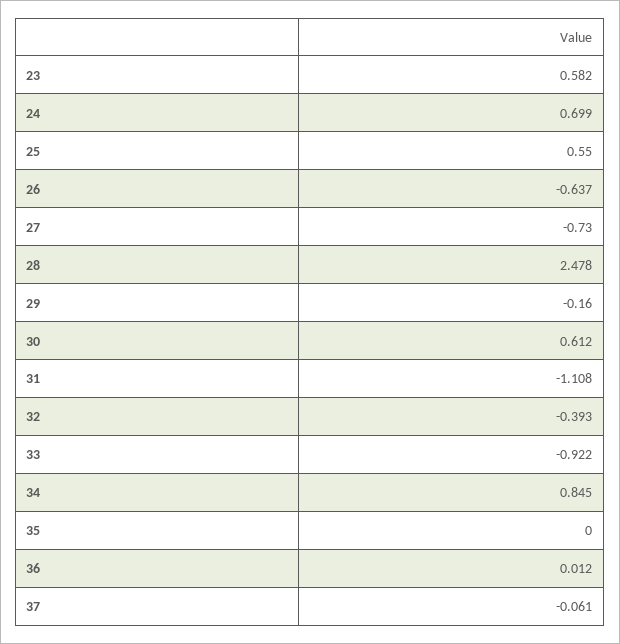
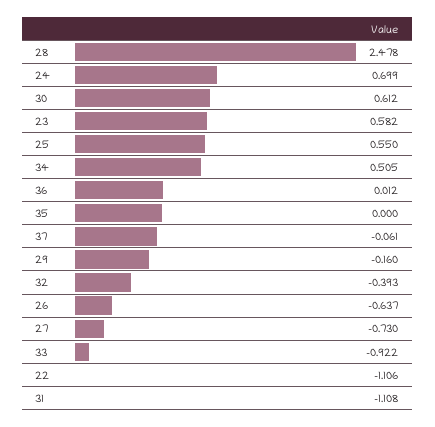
  {
    "23": 0.582,
    "24": 0.699,
    "25": 0.55,
    "26": -0.637,
    "27": -0.73,
    "28": 2.478,
    "29": -0.16,
    "30": 0.612,
    "31": -1.108,
    "32": -0.393,
    "33": -0.922,
-   "34": 0.845,
+   "34": 0.505,
    "35": 0,
    "36": 0.012,
-   "37": -0.061
+   "37": -0.061,
+   "22": -1.106
  }

